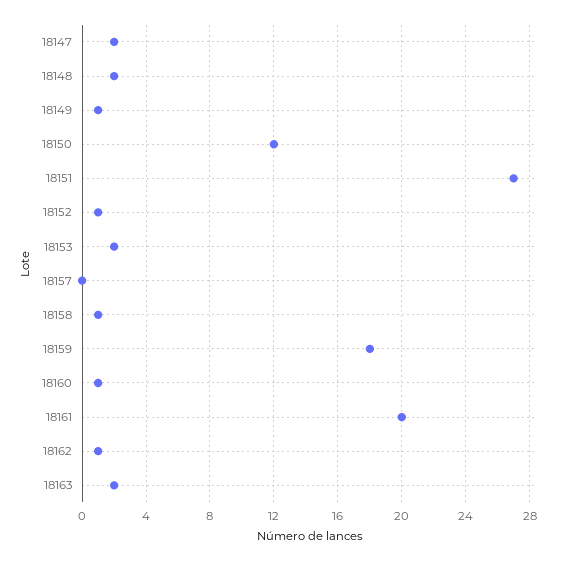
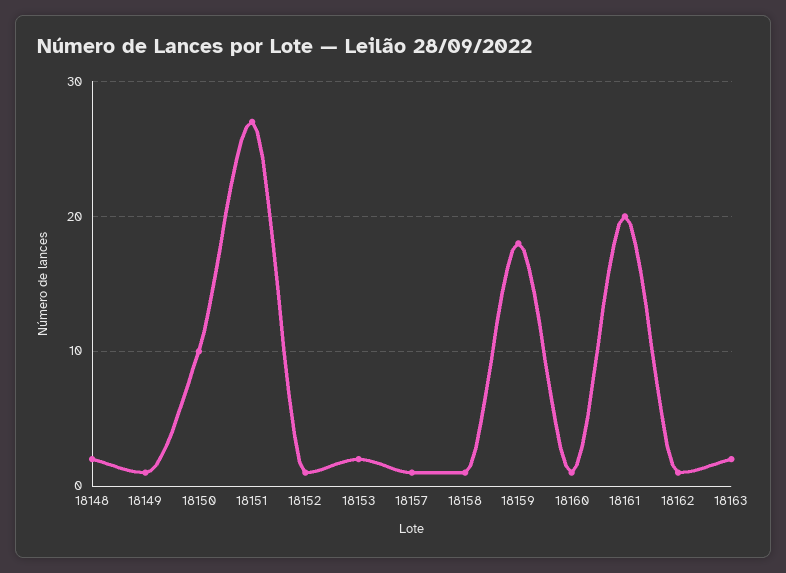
  {
-   "18147": 2,
    "18148": 2,
    "18149": 1,
-   "18150": 12,
+   "18150": 10,
    "18151": 27,
    "18152": 1,
    "18153": 2,
-   "18157": 0,
+   "18157": 1,
    "18158": 1,
    "18159": 18,
    "18160": 1,
    "18161": 20,
    "18162": 1,
    "18163": 2
  }

